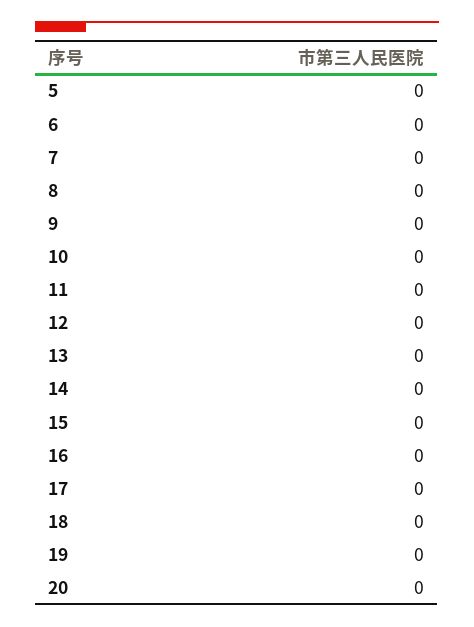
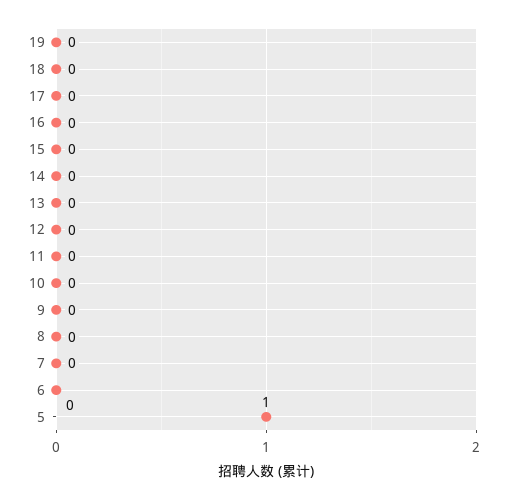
  {
-   "5": 0,
+   "5": 1,
    "6": 0,
    "7": 0,
    "8": 0,
    "9": 0,
    "10": 0,
    "11": 0,
    "12": 0,
    "13": 0,
    "14": 0,
    "15": 0,
    "16": 0,
    "17": 0,
    "18": 0,
-   "19": 0,
+   "19": 0
-   "20": 0
  }

